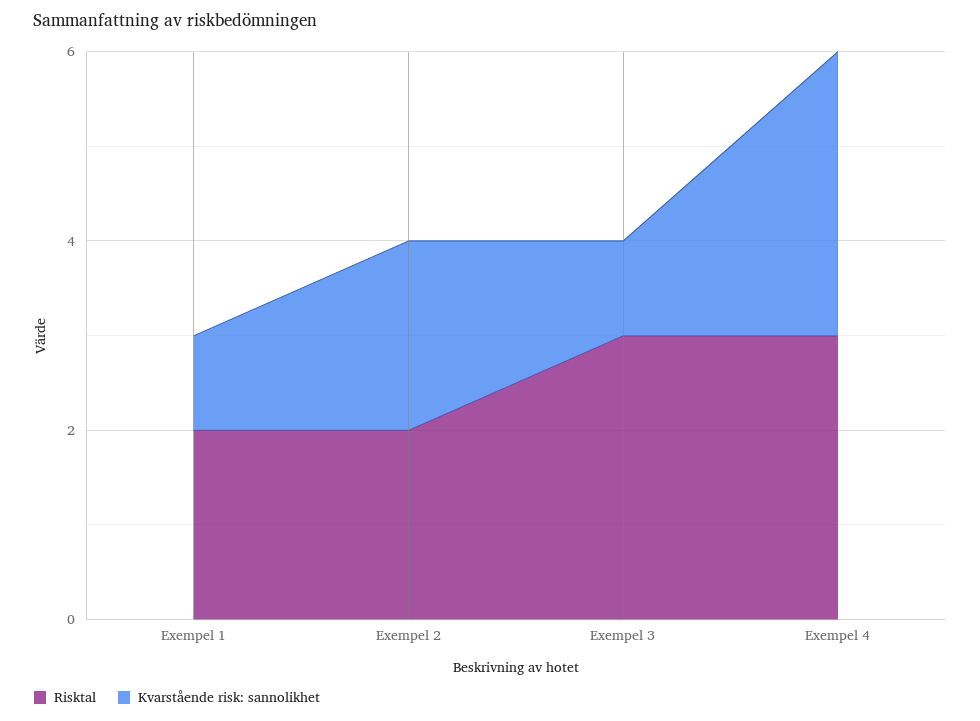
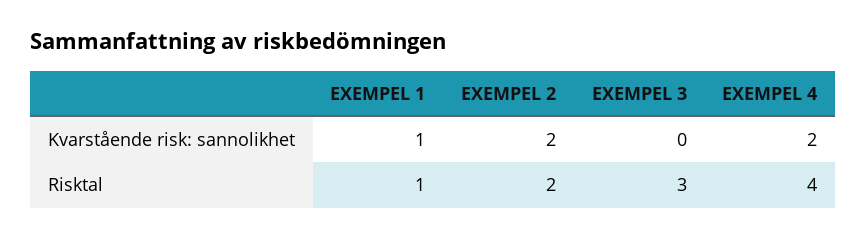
  {
    "Risktal": {
-     "Exempel 1": 2,
+     "Exempel 1": 1,
      "Exempel 2": 2,
      "Exempel 3": 3,
-     "Exempel 4": 3
+     "Exempel 4": 4
    },
    "Kvarstående risk: sannolikhet": {
      "Exempel 1": 1,
      "Exempel 2": 2,
-     "Exempel 3": 1,
+     "Exempel 3": 0,
-     "Exempel 4": 3
+     "Exempel 4": 2
    }
  }

